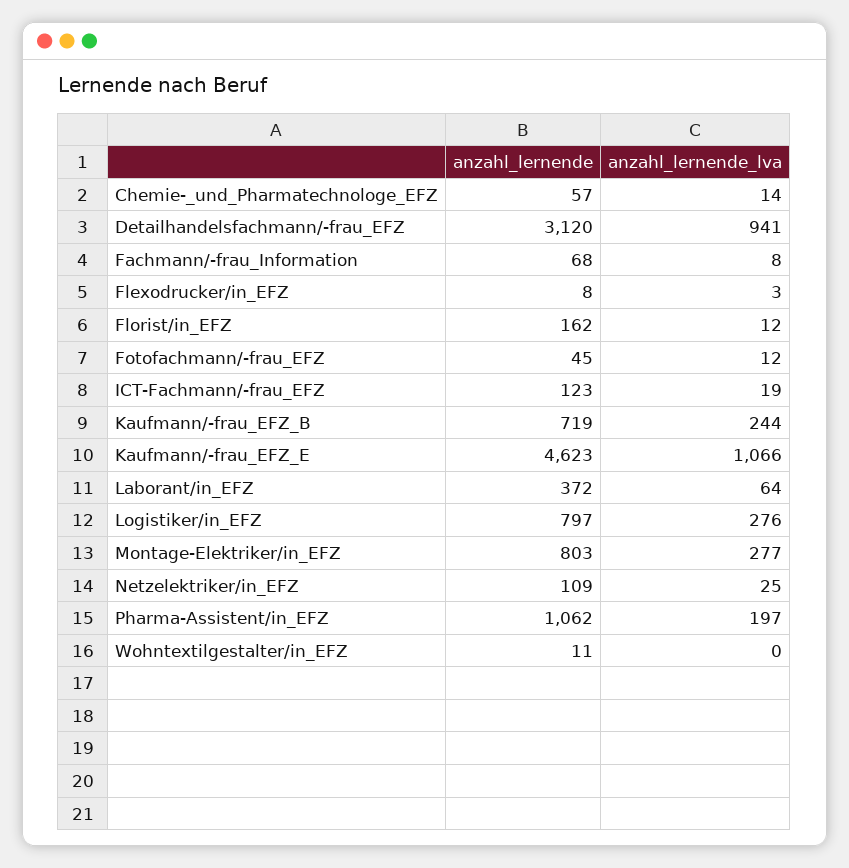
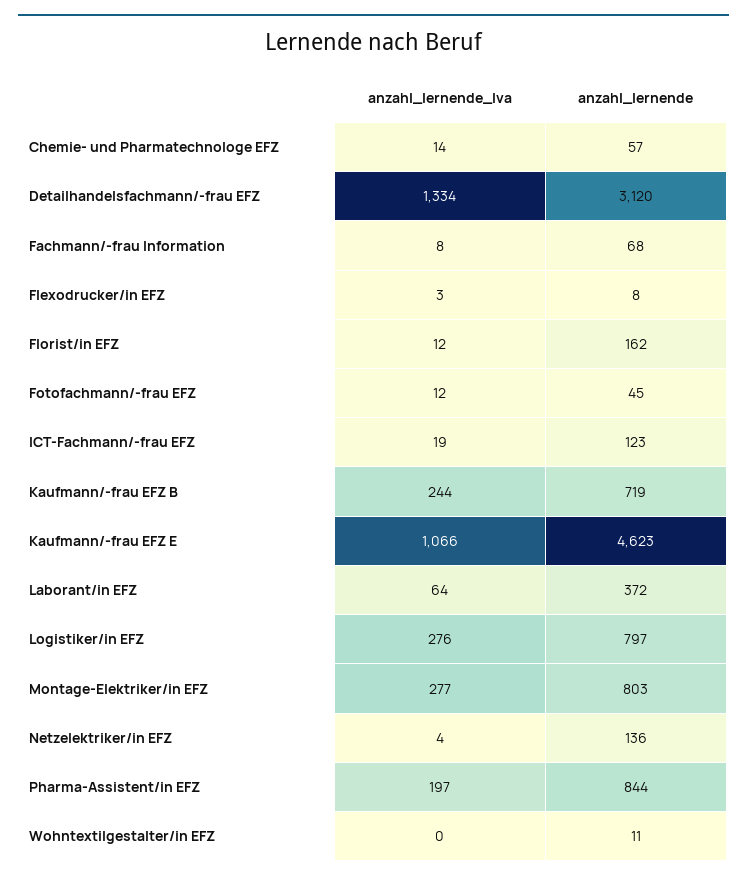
  {
    "anzahl_lernende": {
      "Chemie-_und_Pharmatechnologe_EFZ": 57,
      "Detailhandelsfachmann/-frau_EFZ": 3120,
      "Fachmann/-frau_Information": 68,
      "Flexodrucker/in_EFZ": 8,
      "Florist/in_EFZ": 162,
      "Fotofachmann/-frau_EFZ": 45,
      "ICT-Fachmann/-frau_EFZ": 123,
      "Kaufmann/-frau_EFZ_B": 719,
      "Kaufmann/-frau_EFZ_E": 4623,
      "Laborant/in_EFZ": 372,
      "Logistiker/in_EFZ": 797,
      "Montage-Elektriker/in_EFZ": 803,
-     "Netzelektriker/in_EFZ": 109,
+     "Netzelektriker/in_EFZ": 136,
-     "Pharma-Assistent/in_EFZ": 1062,
+     "Pharma-Assistent/in_EFZ": 844,
      "Wohntextilgestalter/in_EFZ": 11
    },
    "anzahl_lernende_lva": {
      "Chemie-_und_Pharmatechnologe_EFZ": 14,
-     "Detailhandelsfachmann/-frau_EFZ": 941,
+     "Detailhandelsfachmann/-frau_EFZ": 1334,
      "Fachmann/-frau_Information": 8,
      "Flexodrucker/in_EFZ": 3,
      "Florist/in_EFZ": 12,
      "Fotofachmann/-frau_EFZ": 12,
      "ICT-Fachmann/-frau_EFZ": 19,
      "Kaufmann/-frau_EFZ_B": 244,
      "Kaufmann/-frau_EFZ_E": 1066,
      "Laborant/in_EFZ": 64,
      "Logistiker/in_EFZ": 276,
      "Montage-Elektriker/in_EFZ": 277,
-     "Netzelektriker/in_EFZ": 25,
+     "Netzelektriker/in_EFZ": 4,
      "Pharma-Assistent/in_EFZ": 197,
      "Wohntextilgestalter/in_EFZ": 0
    }
  }

